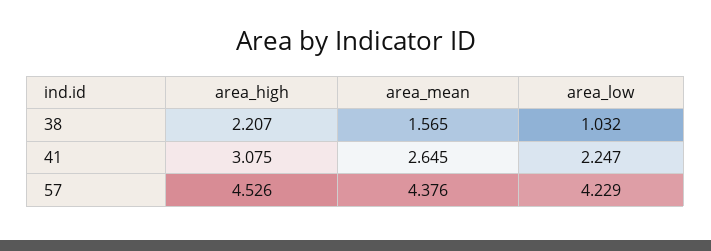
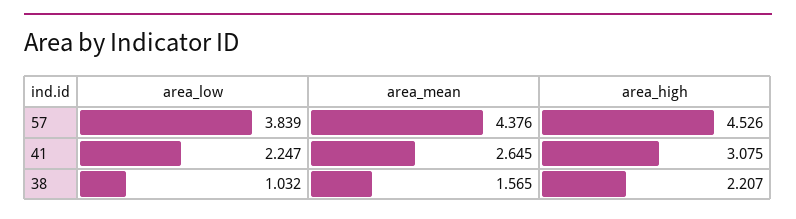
  {
    "area_high": {
      "38": 2.207,
      "41": 3.075,
      "57": 4.526
    },
    "area_mean": {
      "38": 1.565,
      "41": 2.645,
      "57": 4.376
    },
    "area_low": {
      "38": 1.032,
      "41": 2.247,
-     "57": 4.229
+     "57": 3.839
    }
  }

